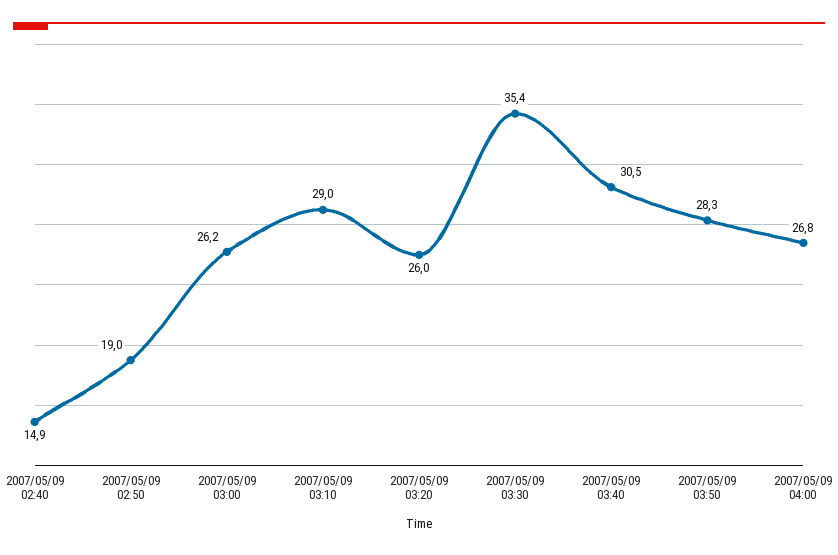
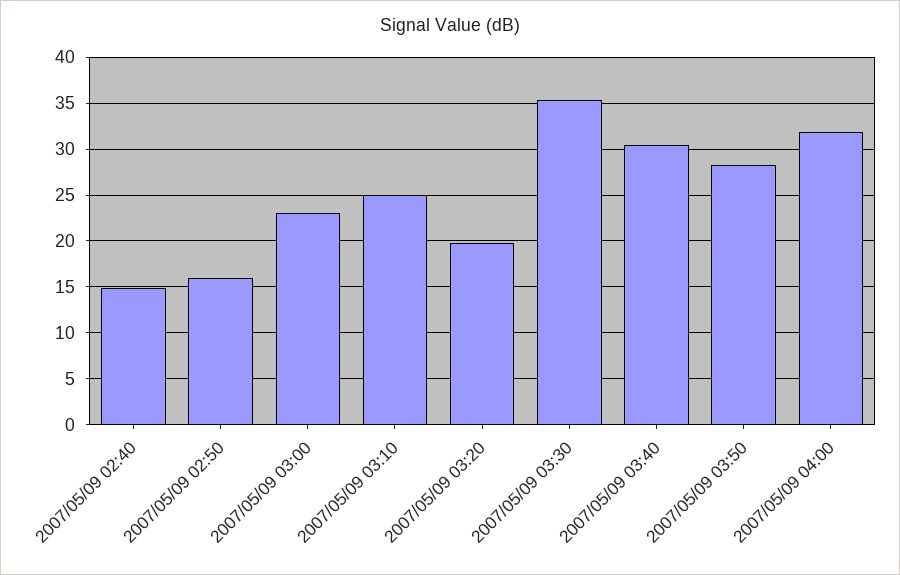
  {
    "2007/05/09 02:40": 14.9,
-   "2007/05/09 02:50": 19,
+   "2007/05/09 02:50": 16,
-   "2007/05/09 03:00": 26.2,
+   "2007/05/09 03:00": 23,
-   "2007/05/09 03:10": 29,
+   "2007/05/09 03:10": 25,
-   "2007/05/09 03:20": 26,
+   "2007/05/09 03:20": 20,
    "2007/05/09 03:30": 35.4,
    "2007/05/09 03:40": 30.5,
    "2007/05/09 03:50": 28.3,
-   "2007/05/09 04:00": 26.8
+   "2007/05/09 04:00": 32
  }

